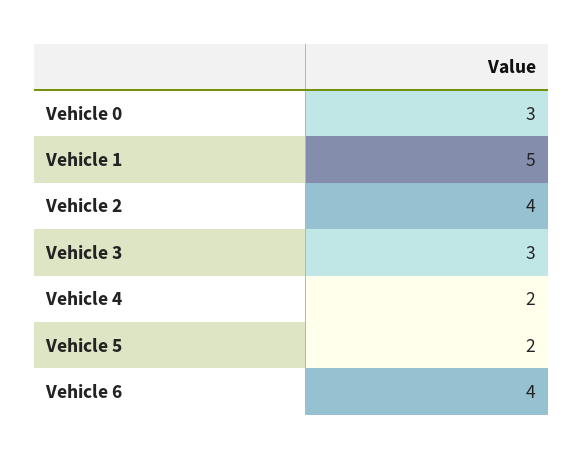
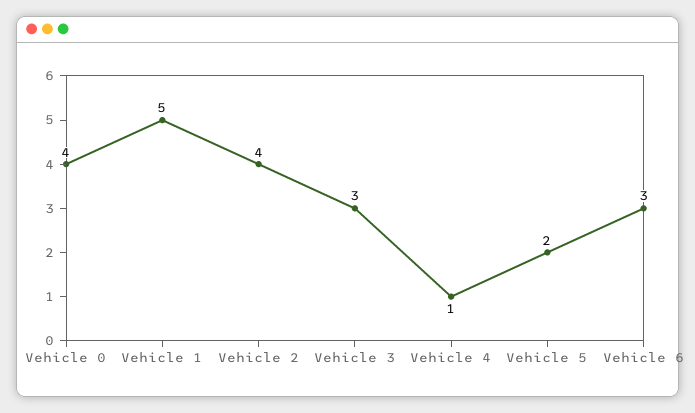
  {
-   "Vehicle 0": 3,
+   "Vehicle 0": 4,
    "Vehicle 1": 5,
    "Vehicle 2": 4,
    "Vehicle 3": 3,
-   "Vehicle 4": 2,
+   "Vehicle 4": 1,
    "Vehicle 5": 2,
-   "Vehicle 6": 4
+   "Vehicle 6": 3
  }

